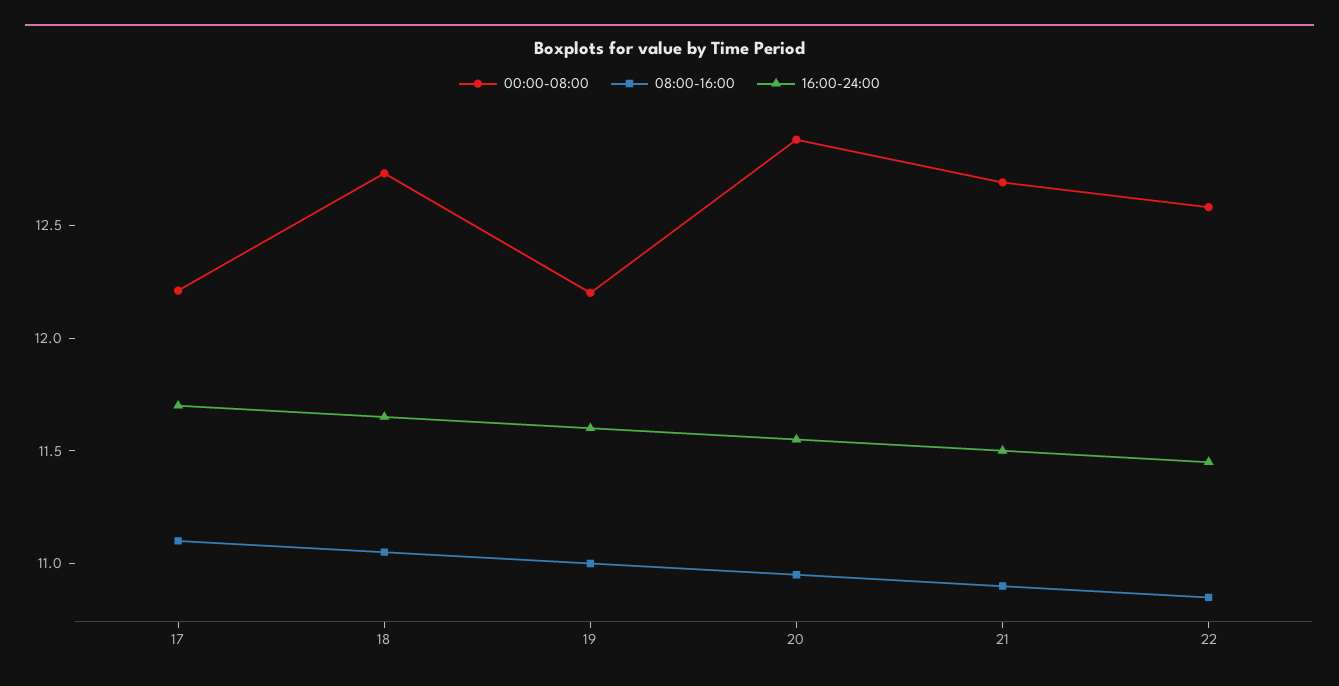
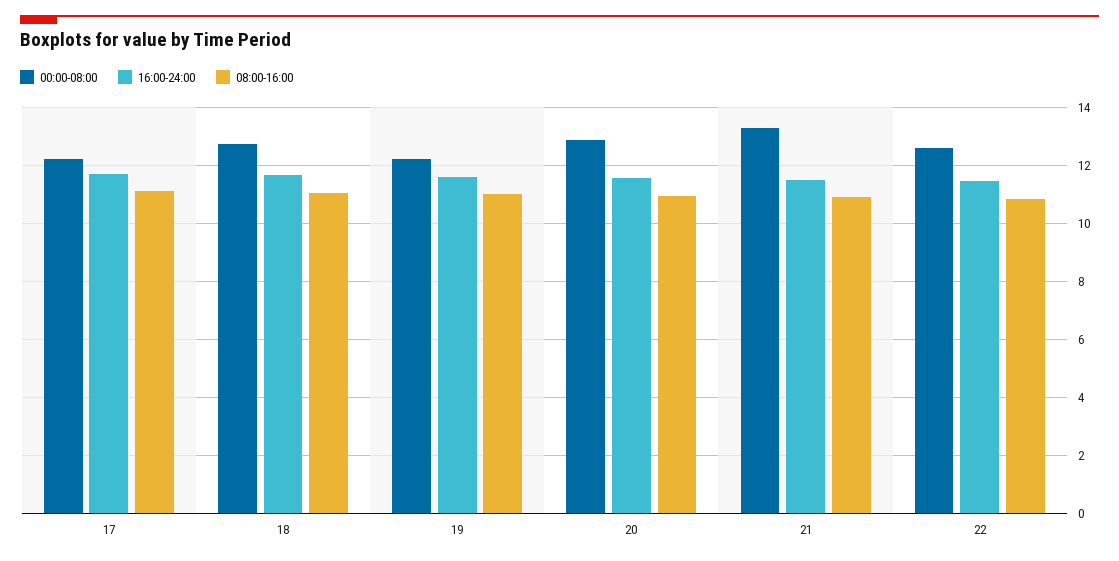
  {
    "00:00-08:00": {
      "17": 12.2,
      "18": 12.7,
      "19": 12.2,
      "20": 12.9,
-     "21": 12.7,
+     "21": 13.25,
      "22": 12.6
    },
    "08:00-16:00": {
      "17": 11.1,
      "18": 11.1,
      "19": 11,
      "20": 11,
      "21": 10.9,
      "22": 10.9
    },
    "16:00-24:00": {
      "17": 11.7,
      "18": 11.7,
      "19": 11.6,
      "20": 11.6,
      "21": 11.5,
      "22": 11.5
    }
  }

